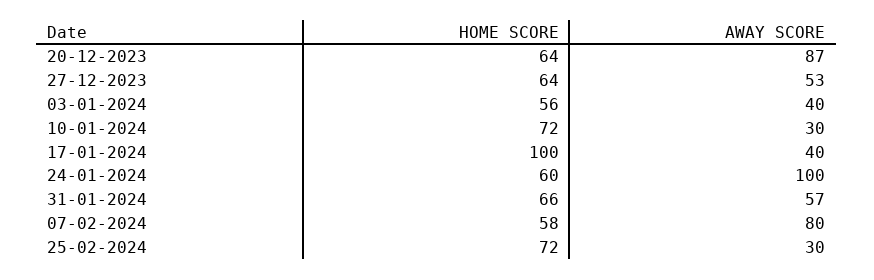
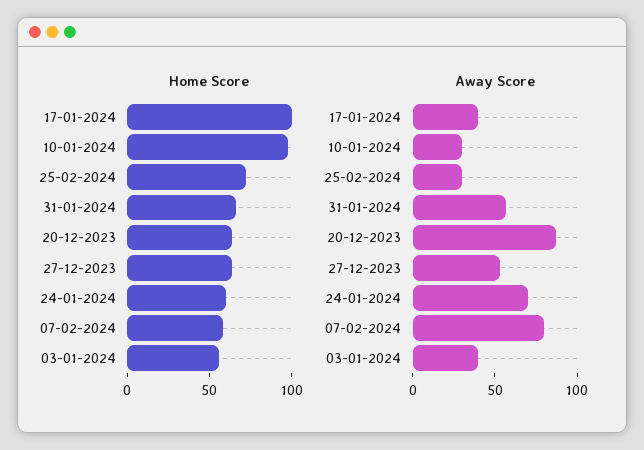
  {
    "HOME SCORE": {
      "20-12-2023": 64,
      "27-12-2023": 64,
      "03-01-2024": 56,
-     "10-01-2024": 72,
+     "10-01-2024": 100,
      "17-01-2024": 100,
      "24-01-2024": 60,
      "31-01-2024": 66,
      "07-02-2024": 58,
      "25-02-2024": 72
    },
    "AWAY SCORE": {
      "20-12-2023": 87,
      "27-12-2023": 53,
      "03-01-2024": 40,
      "10-01-2024": 30,
      "17-01-2024": 40,
-     "24-01-2024": 100,
+     "24-01-2024": 70,
      "31-01-2024": 57,
      "07-02-2024": 80,
      "25-02-2024": 30
    }
  }

